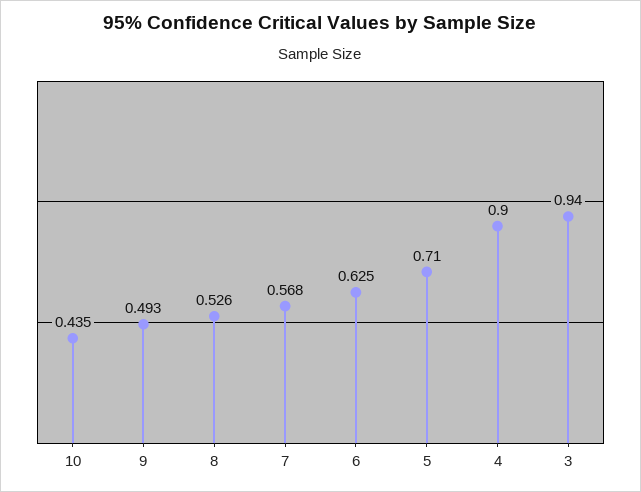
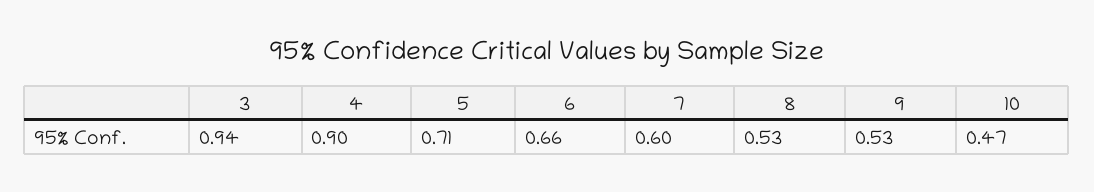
  {
-   "10": 0.435,
+   "10": 0.47,
-   "9": 0.493,
+   "9": 0.53,
    "8": 0.526,
-   "7": 0.568,
+   "7": 0.6,
-   "6": 0.625,
+   "6": 0.66,
    "5": 0.71,
    "4": 0.9,
    "3": 0.94
  }

